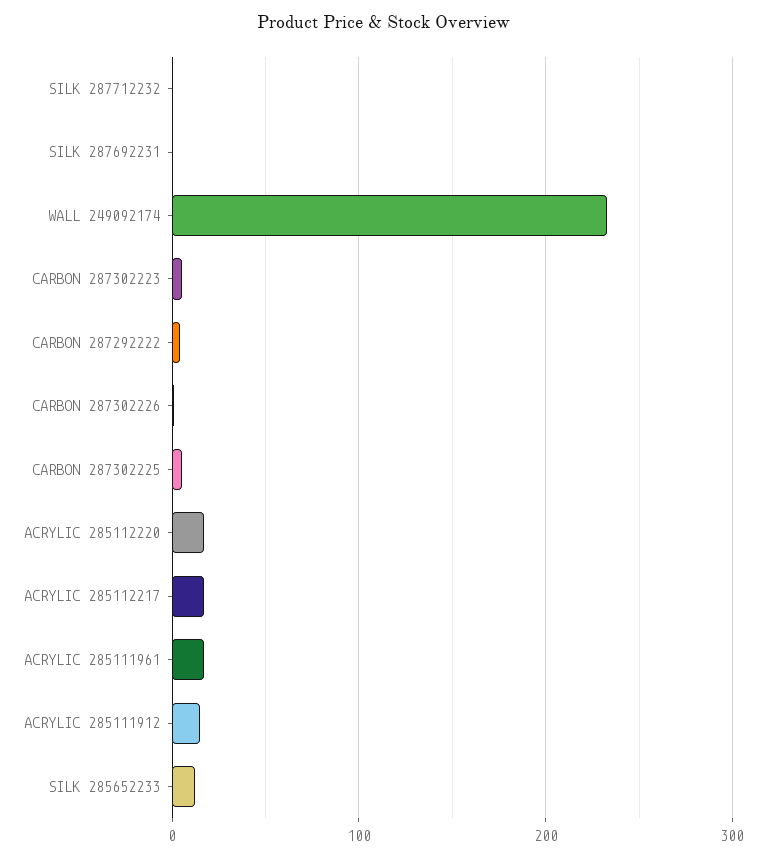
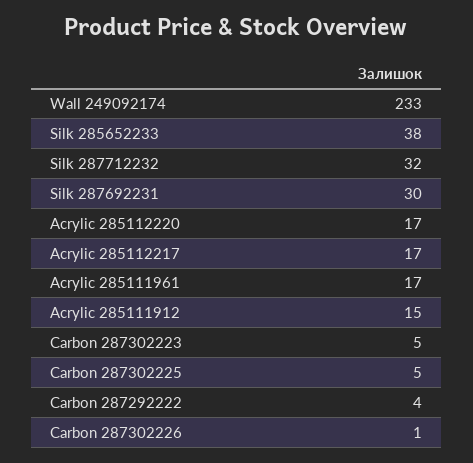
  {
-   "SILK 287712232": 0,
+   "SILK 287712232": 32,
-   "SILK 287692231": 0,
+   "SILK 287692231": 30,
    "WALL 249092174": 233,
    "CARBON 287302223": 5,
    "CARBON 287292222": 4,
    "CARBON 287302226": 1,
    "CARBON 287302225": 5,
    "ACRYLIC 285112220": 17,
    "ACRYLIC 285112217": 17,
    "ACRYLIC 285111961": 17,
    "ACRYLIC 285111912": 15,
-   "SILK 285652233": 10
+   "SILK 285652233": 38
  }

